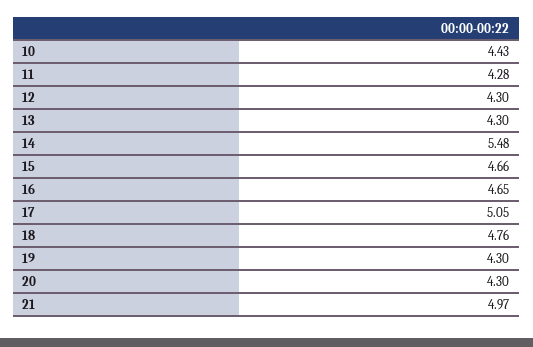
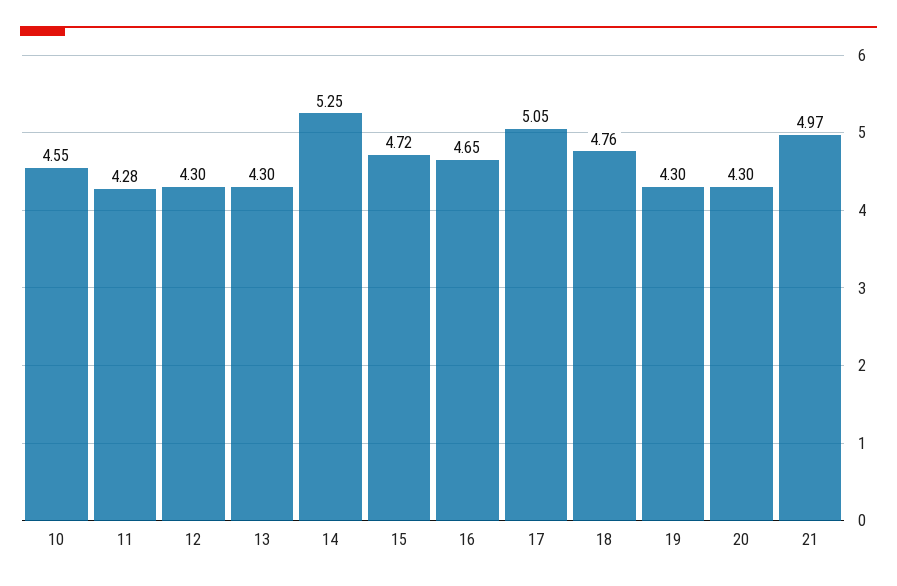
  {
-   "10": 4.43,
+   "10": 4.55,
    "11": 4.28,
    "12": 4.3,
    "13": 4.3,
-   "14": 5.48,
+   "14": 5.25,
-   "15": 4.66,
+   "15": 4.72,
    "16": 4.65,
    "17": 5.05,
    "18": 4.76,
    "19": 4.3,
    "20": 4.3,
    "21": 4.97
  }

